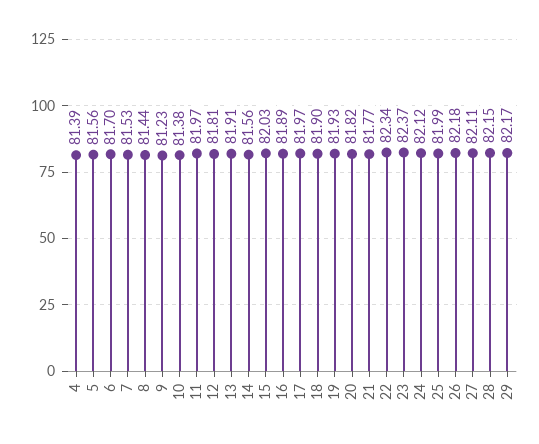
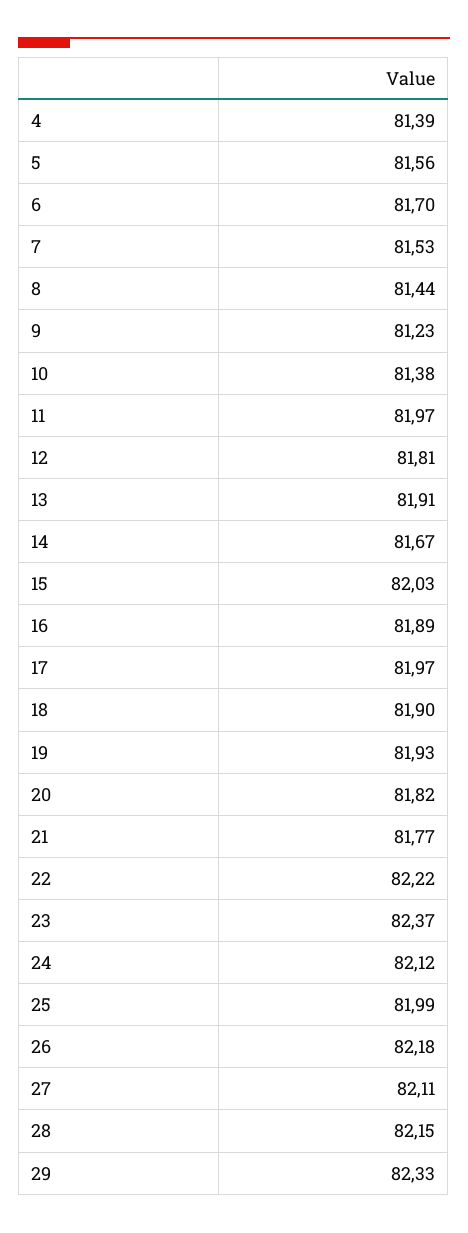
  {
    "4": 81.39,
    "5": 81.56,
    "6": 81.7,
    "7": 81.53,
    "8": 81.44,
    "9": 81.23,
    "10": 81.38,
    "11": 81.97,
    "12": 81.81,
    "13": 81.91,
-   "14": 81.56,
+   "14": 81.67,
    "15": 82.03,
    "16": 81.89,
    "17": 81.97,
    "18": 81.9,
    "19": 81.93,
    "20": 81.82,
    "21": 81.77,
-   "22": 82.34,
+   "22": 82.22,
    "23": 82.37,
    "24": 82.12,
    "25": 81.99,
    "26": 82.18,
    "27": 82.11,
    "28": 82.15,
-   "29": 82.17
+   "29": 82.33
  }

